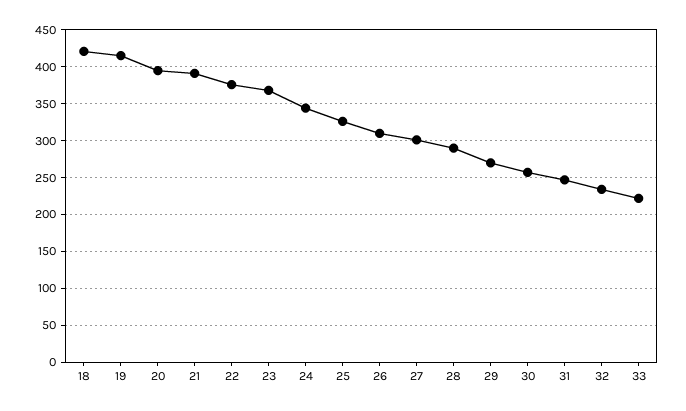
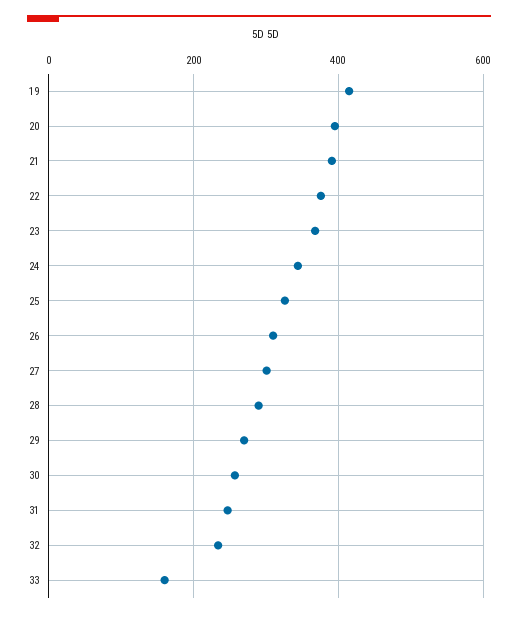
  {
-   "18": 420,
    "19": 420,
    "20": 400,
    "21": 390,
    "22": 380,
    "23": 370,
    "24": 340,
    "25": 330,
    "26": 310,
    "27": 300,
    "28": 290,
    "29": 270,
    "30": 260,
    "31": 250,
    "32": 230,
-   "33": 220
+   "33": 160
  }

